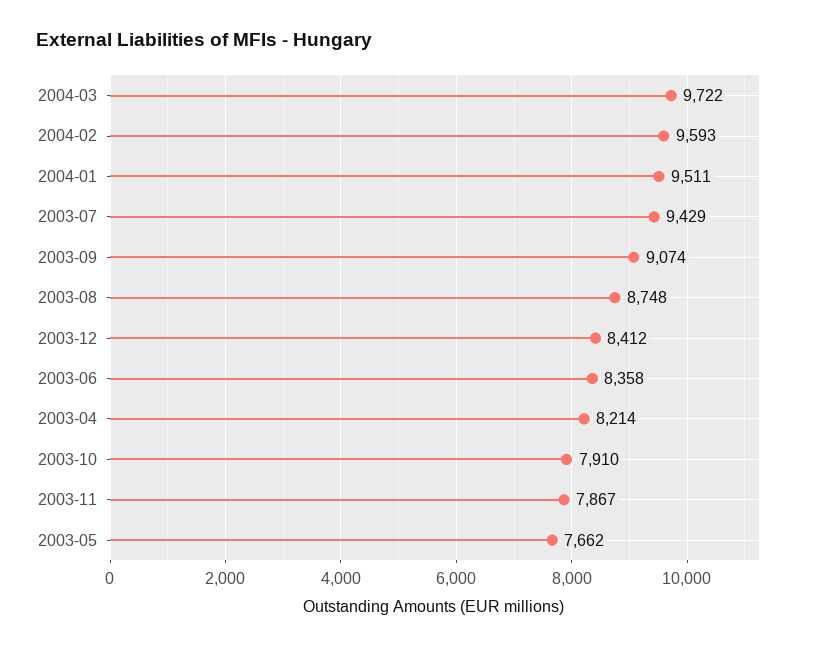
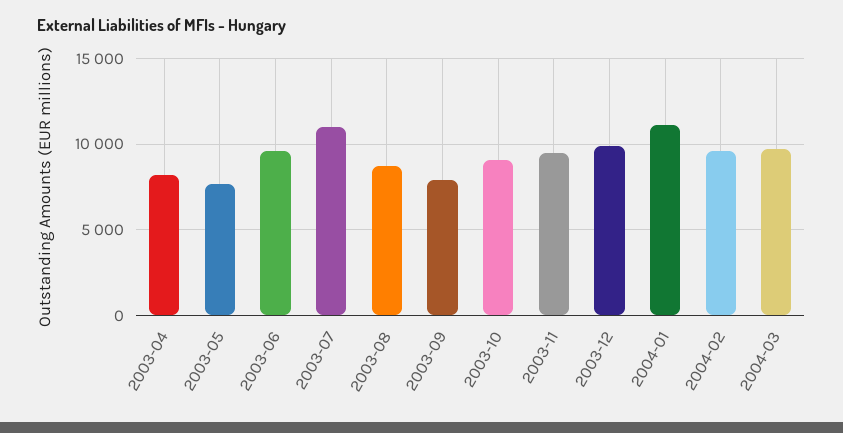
  {
    "2004-03": 9722,
    "2004-02": 9593,
-   "2004-01": 9511,
+   "2004-01": 11000,
-   "2003-07": 9429,
+   "2003-07": 11000,
-   "2003-09": 9074,
+   "2003-09": 8000,
    "2003-08": 8748,
-   "2003-12": 8412,
+   "2003-12": 10000,
-   "2003-06": 8358,
+   "2003-06": 9500,
    "2003-04": 8214,
-   "2003-10": 7910,
+   "2003-10": 9000,
-   "2003-11": 7867,
+   "2003-11": 9500,
    "2003-05": 7662
  }

